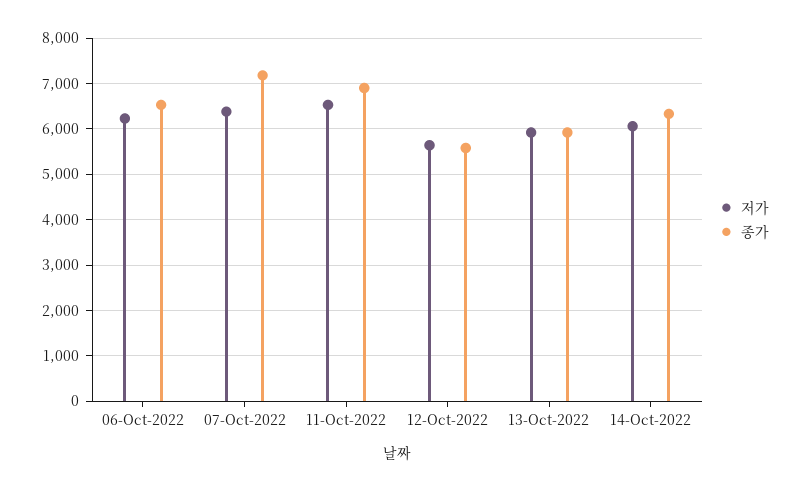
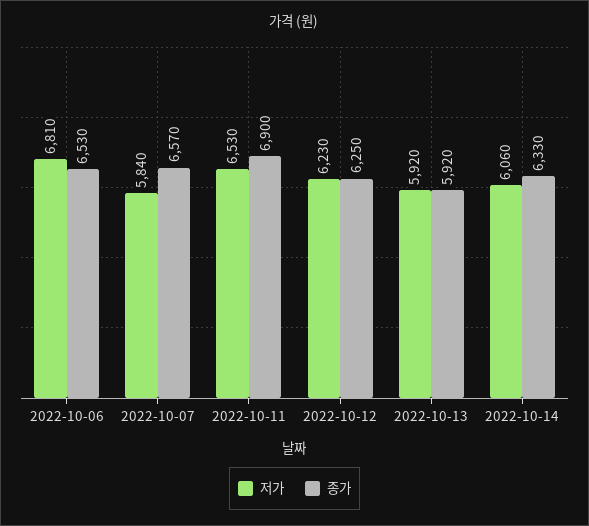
  {
    "저가": {
-     "06-Oct-2022": 6200,
+     "06-Oct-2022": 6810,
-     "07-Oct-2022": 6400,
+     "07-Oct-2022": 5840,
      "11-Oct-2022": 6530,
-     "12-Oct-2022": 5600,
+     "12-Oct-2022": 6230,
      "13-Oct-2022": 5920,
      "14-Oct-2022": 6060
    },
    "종가": {
      "06-Oct-2022": 6530,
-     "07-Oct-2022": 7200,
+     "07-Oct-2022": 6570,
      "11-Oct-2022": 6900,
-     "12-Oct-2022": 5600,
+     "12-Oct-2022": 6250,
      "13-Oct-2022": 5920,
      "14-Oct-2022": 6330
    }
  }

